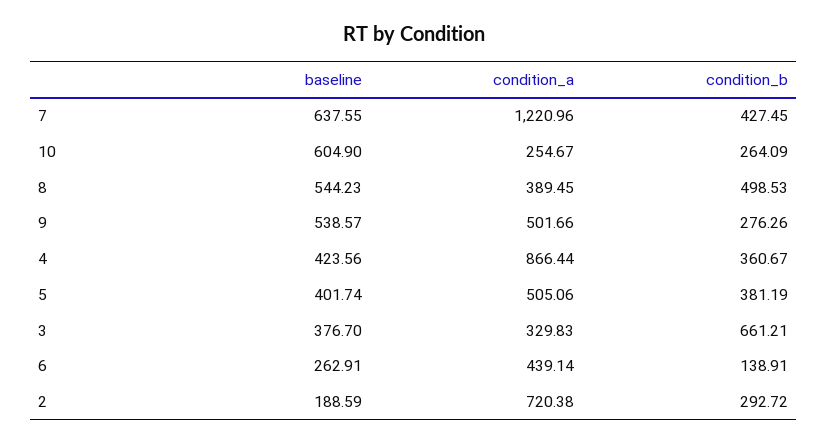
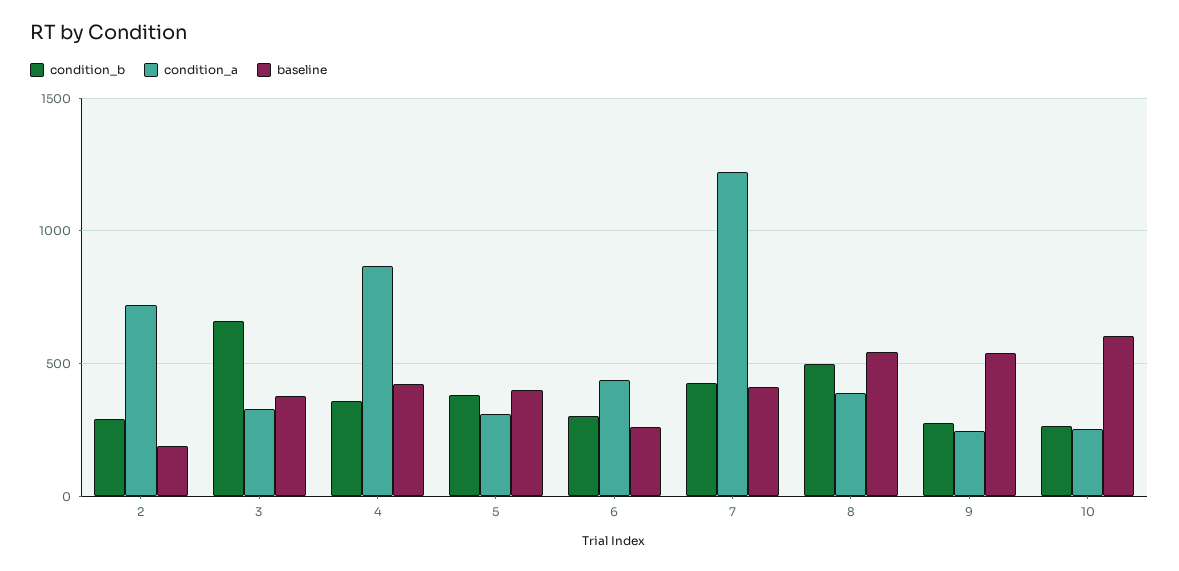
  {
    "baseline": {
-     "7": 637.55,
+     "7": 400,
      "10": 604.9,
      "8": 544.23,
      "9": 538.57,
      "4": 423.56,
      "5": 401.74,
      "3": 376.7,
      "6": 262.91,
      "2": 188.59
    },
    "condition_a": {
      "7": 1220.96,
      "10": 254.67,
      "8": 389.45,
-     "9": 501.66,
+     "9": 250,
      "4": 866.44,
-     "5": 505.06,
+     "5": 300,
      "3": 329.83,
      "6": 439.14,
      "2": 720.38
    },
    "condition_b": {
      "7": 427.45,
      "10": 264.09,
      "8": 498.53,
      "9": 276.26,
      "4": 360.67,
      "5": 381.19,
      "3": 661.21,
-     "6": 138.91,
+     "6": 300,
      "2": 292.72
    }
  }

